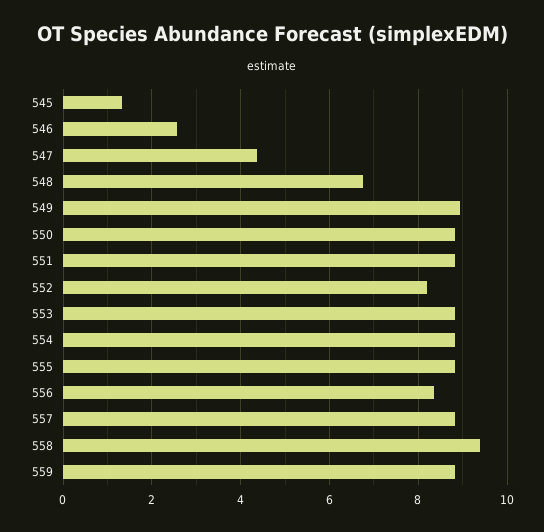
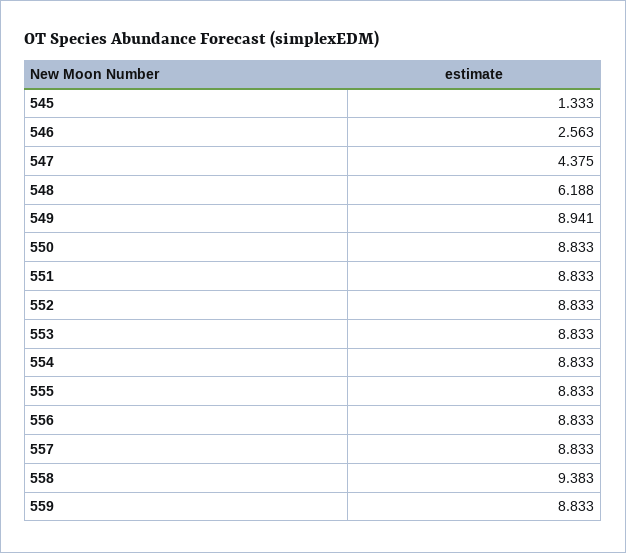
  {
    "545": 1.333,
    "546": 2.563,
    "547": 4.375,
-   "548": 6.8,
+   "548": 6.188,
    "549": 8.941,
    "550": 8.833,
    "551": 8.833,
-   "552": 8.2,
+   "552": 8.833,
    "553": 8.833,
    "554": 8.833,
    "555": 8.833,
-   "556": 8.4,
+   "556": 8.833,
    "557": 8.833,
    "558": 9.383,
    "559": 8.833
  }

